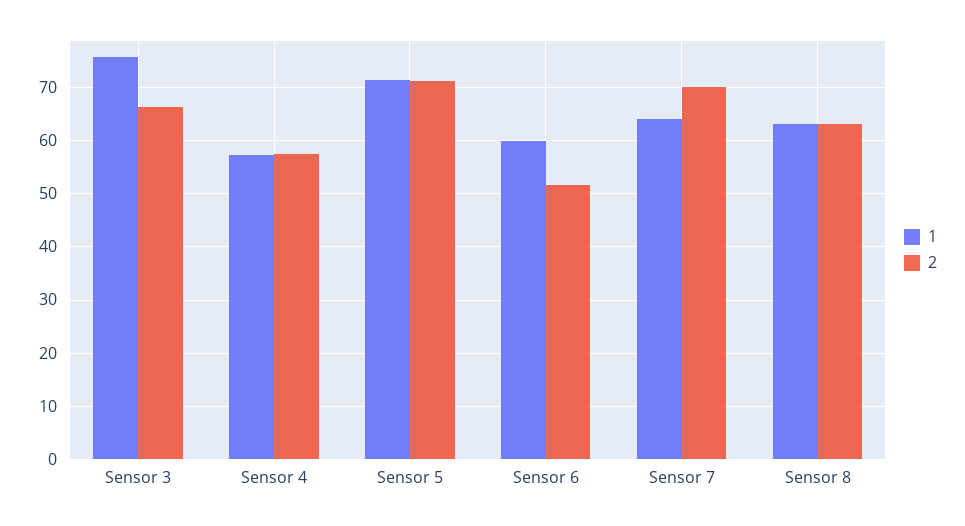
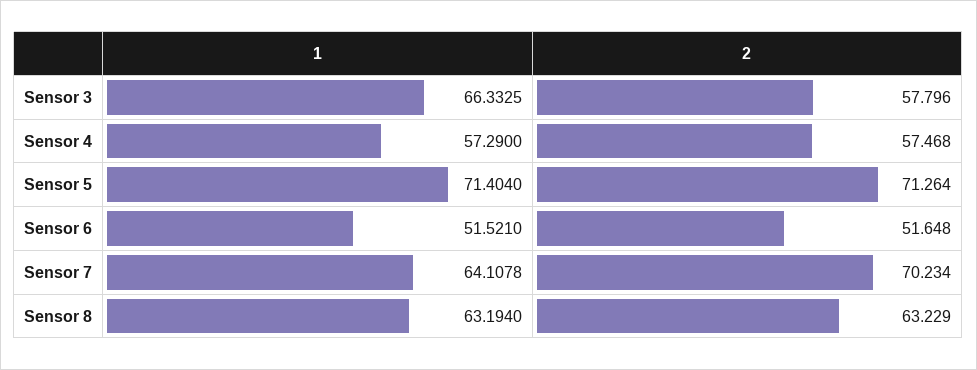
  {
    "1": {
-     "Sensor 3": 76,
+     "Sensor 3": 66.3325,
      "Sensor 4": 57.29,
      "Sensor 5": 71.404,
-     "Sensor 6": 60,
+     "Sensor 6": 51.521,
      "Sensor 7": 64.1078,
      "Sensor 8": 63.194
    },
    "2": {
-     "Sensor 3": 66,
+     "Sensor 3": 57.796,
      "Sensor 4": 57.468,
      "Sensor 5": 71.264,
      "Sensor 6": 51.648,
      "Sensor 7": 70.234,
      "Sensor 8": 63.229
    }
  }

